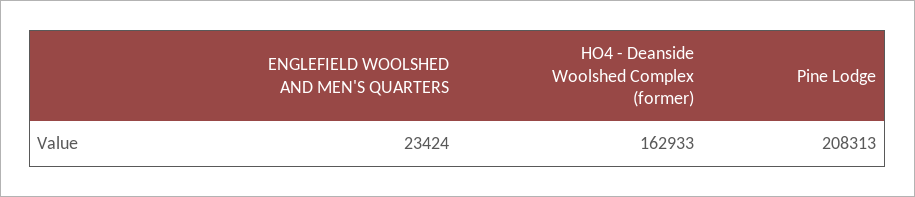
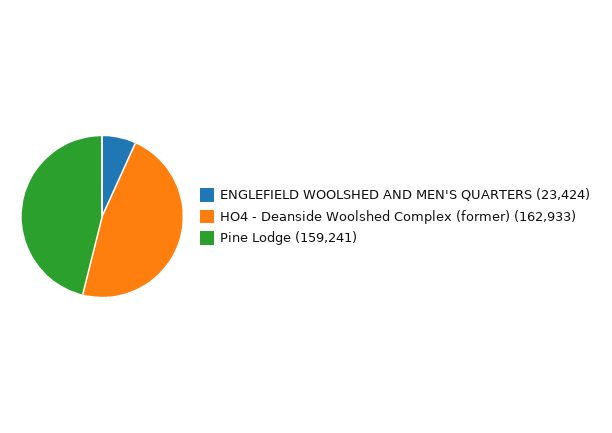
  {
    "ENGLEFIELD WOOLSHED AND MEN'S QUARTERS": 23424,
    "HO4 - Deanside Woolshed Complex (former)": 162933,
-   "Pine Lodge": 208313
+   "Pine Lodge": 159241
  }

